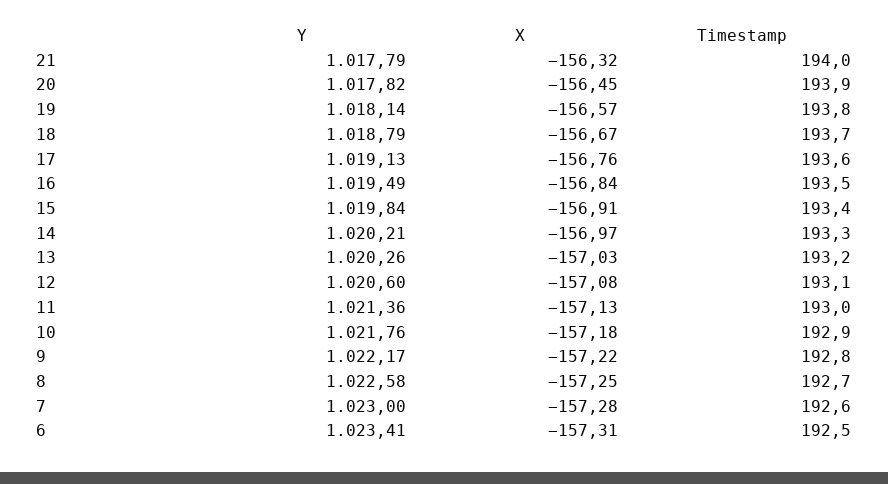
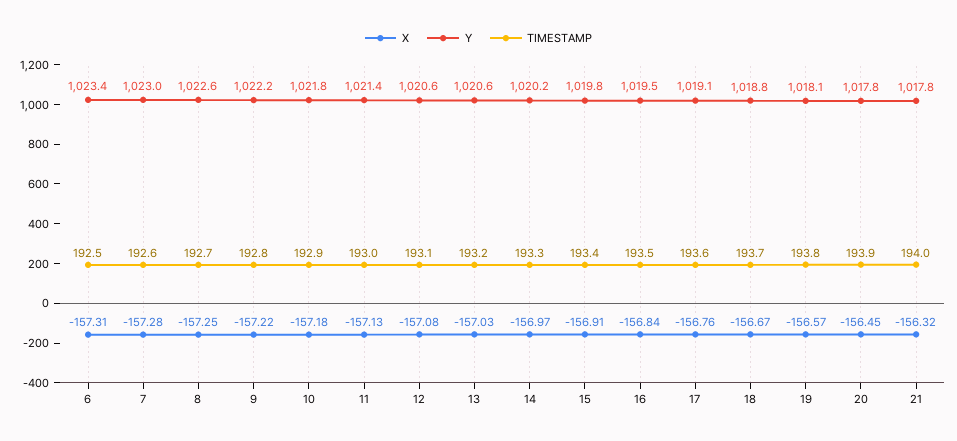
  {
    "Y": {
      "21": 1017.79,
      "20": 1017.82,
      "19": 1018.14,
      "18": 1018.79,
      "17": 1019.13,
      "16": 1019.49,
      "15": 1019.84,
      "14": 1020.21,
-     "13": 1020.26,
+     "13": 1020.6,
      "12": 1020.6,
      "11": 1021.36,
      "10": 1021.76,
      "9": 1022.17,
      "8": 1022.58,
      "7": 1023,
      "6": 1023.41
    },
    "X": {
      "21": -156.32,
      "20": -156.45,
      "19": -156.57,
      "18": -156.67,
      "17": -156.76,
      "16": -156.84,
      "15": -156.91,
      "14": -156.97,
      "13": -157.03,
      "12": -157.08,
      "11": -157.13,
      "10": -157.18,
      "9": -157.22,
      "8": -157.25,
      "7": -157.28,
      "6": -157.31
    },
    "Timestamp": {
      "21": 194,
      "20": 193.9,
      "19": 193.8,
      "18": 193.7,
      "17": 193.6,
      "16": 193.5,
      "15": 193.4,
      "14": 193.3,
      "13": 193.2,
      "12": 193.1,
      "11": 193,
      "10": 192.9,
      "9": 192.8,
      "8": 192.7,
      "7": 192.6,
      "6": 192.5
    }
  }

